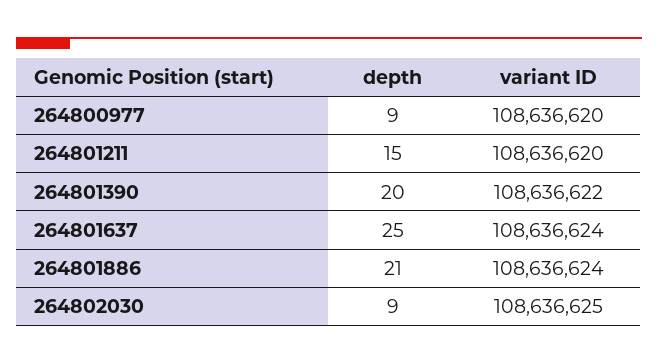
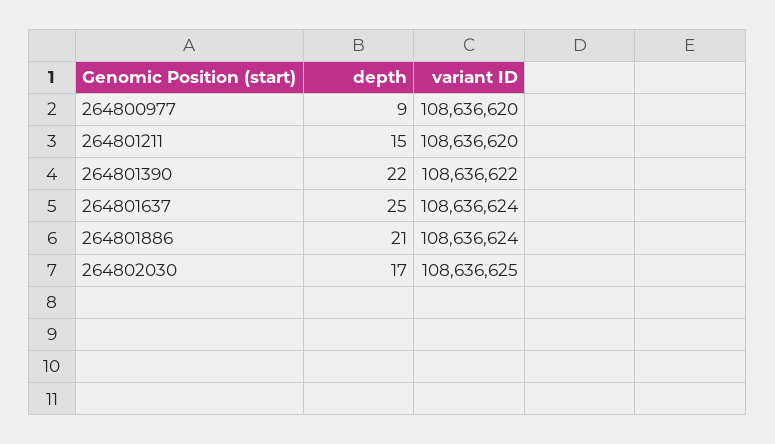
  {
    "depth": {
      "264800977": 9,
      "264801211": 15,
-     "264801390": 20,
+     "264801390": 22,
      "264801637": 25,
      "264801886": 21,
-     "264802030": 9
+     "264802030": 17
    },
    "variant ID": {
      "264800977": 108636620,
      "264801211": 108636620,
      "264801390": 108636622,
      "264801637": 108636624,
      "264801886": 108636624,
      "264802030": 108636625
    }
  }

